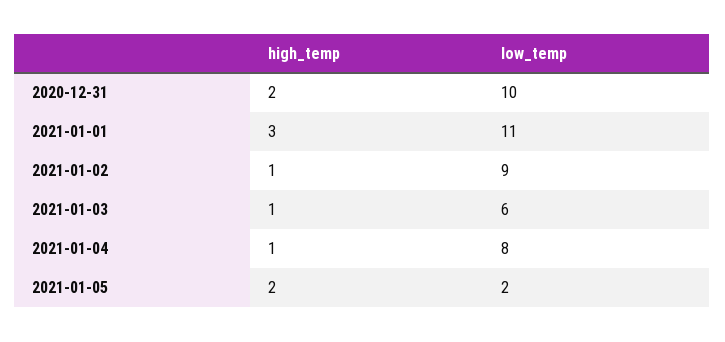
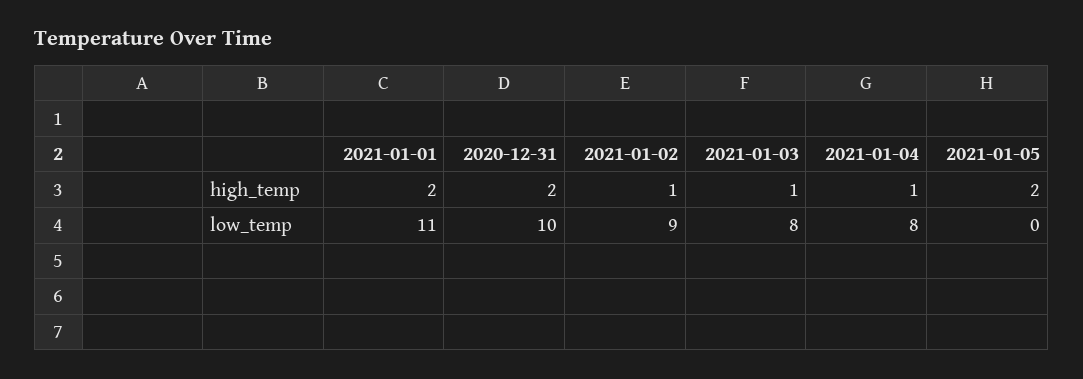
  {
    "high_temp": {
      "2020-12-31": 2,
-     "2021-01-01": 3,
+     "2021-01-01": 2,
      "2021-01-02": 1,
      "2021-01-03": 1,
      "2021-01-04": 1,
      "2021-01-05": 2
    },
    "low_temp": {
      "2020-12-31": 10,
      "2021-01-01": 11,
      "2021-01-02": 9,
-     "2021-01-03": 6,
+     "2021-01-03": 8,
      "2021-01-04": 8,
-     "2021-01-05": 2
+     "2021-01-05": 0
    }
  }

